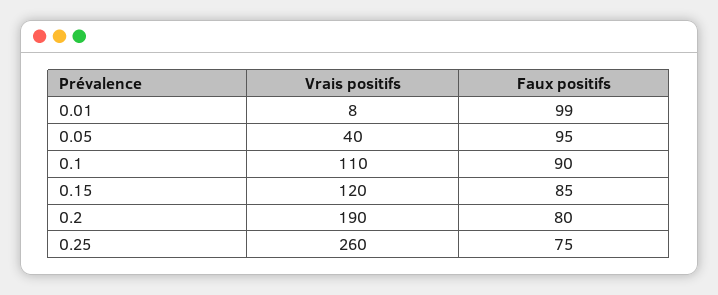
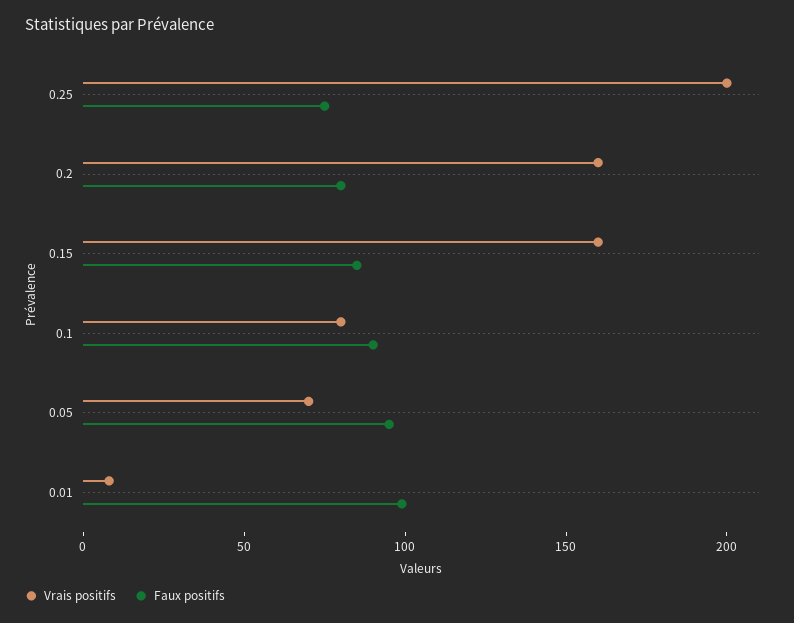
  {
    "Vrais positifs": {
      "0.01": 8,
-     "0.05": 40,
+     "0.05": 70,
-     "0.1": 110,
+     "0.1": 80,
-     "0.15": 120,
+     "0.15": 160,
-     "0.2": 190,
+     "0.2": 160,
-     "0.25": 260
+     "0.25": 200
    },
    "Faux positifs": {
      "0.01": 99,
      "0.05": 95,
      "0.1": 90,
      "0.15": 85,
      "0.2": 80,
      "0.25": 75
    }
  }

